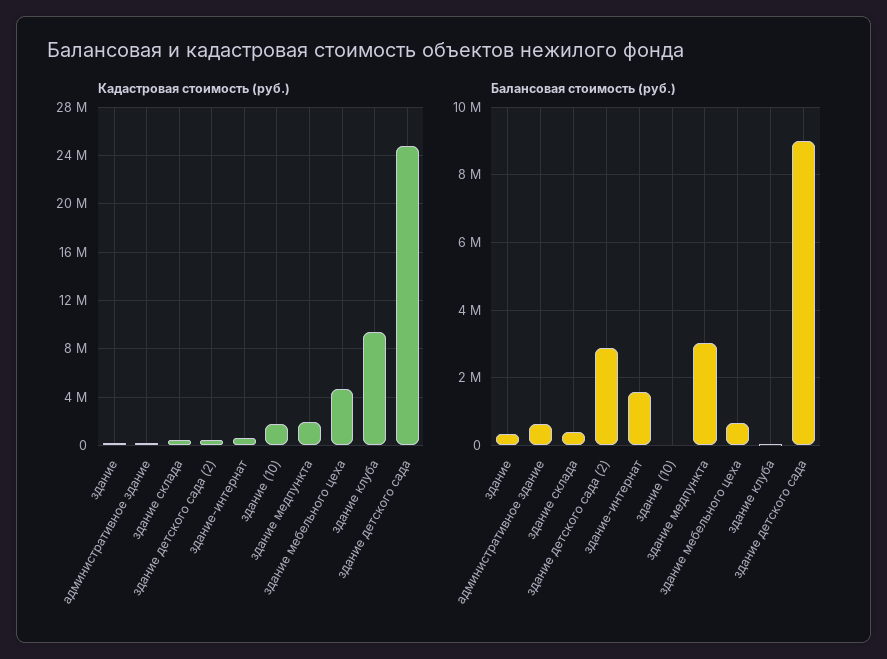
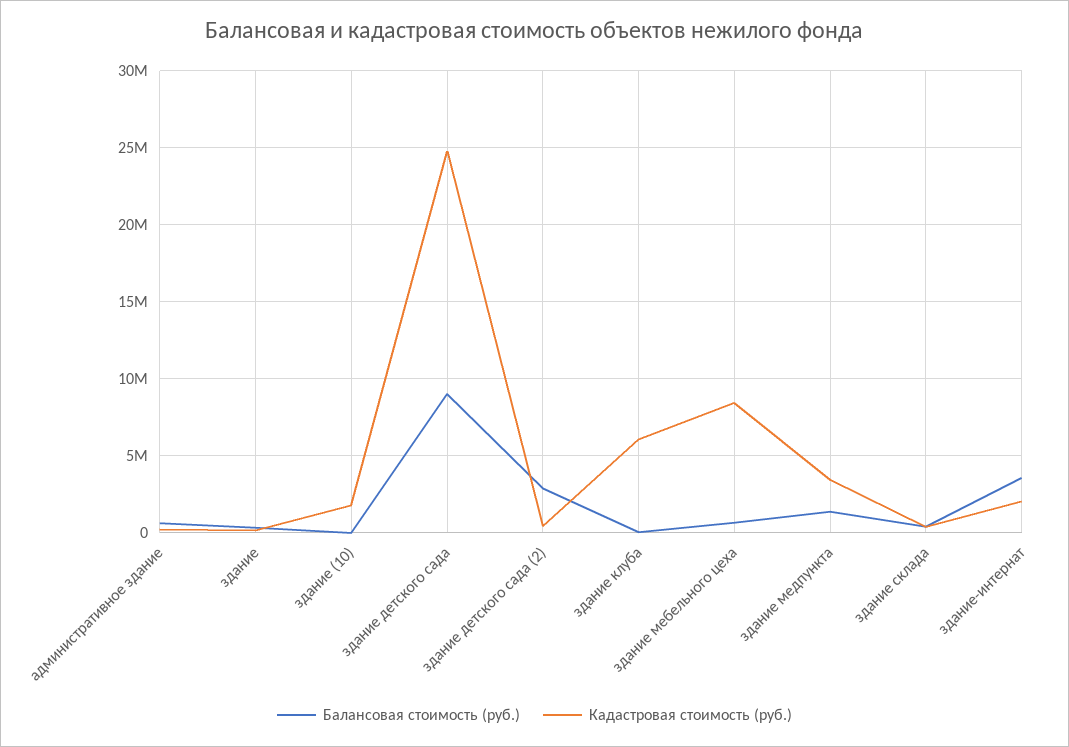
  {
    "Кадастровая стоимость (руб.)": {
      "здание": 0,
      "административное здание": 0,
      "здание склада": 500000,
      "здание детского сада (2)": 500000,
-     "здание-интернат": 500000,
+     "здание-интернат": 2000000,
      "здание (10)": 2000000,
-     "здание медпункта": 2000000,
+     "здание медпункта": 3500000,
-     "здание мебельного цеха": 4500000,
+     "здание мебельного цеха": 8500000,
-     "здание клуба": 9500000,
+     "здание клуба": 6000000,
      "здание детского сада": 25000000
    },
    "Балансовая стоимость (руб.)": {
      "здание": 400000,
      "административное здание": 600000,
      "здание склада": 400000,
      "здание детского сада (2)": 2800000,
-     "здание-интернат": 1600000,
+     "здание-интернат": 3500000,
      "здание (10)": 0,
-     "здание медпункта": 3000000,
+     "здание медпункта": 1500000,
      "здание мебельного цеха": 600000,
      "здание клуба": 0,
      "здание детского сада": 9000000
    }
  }

